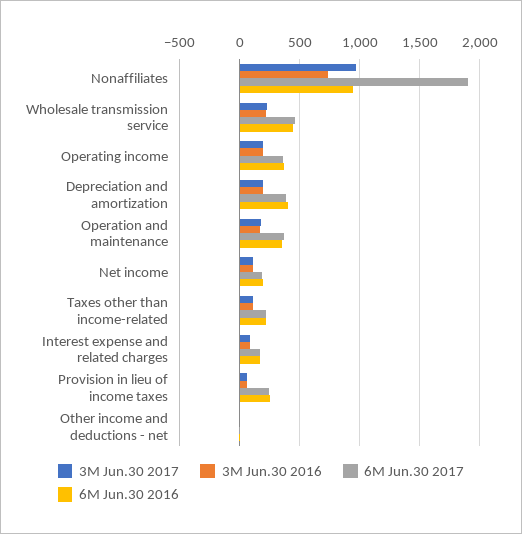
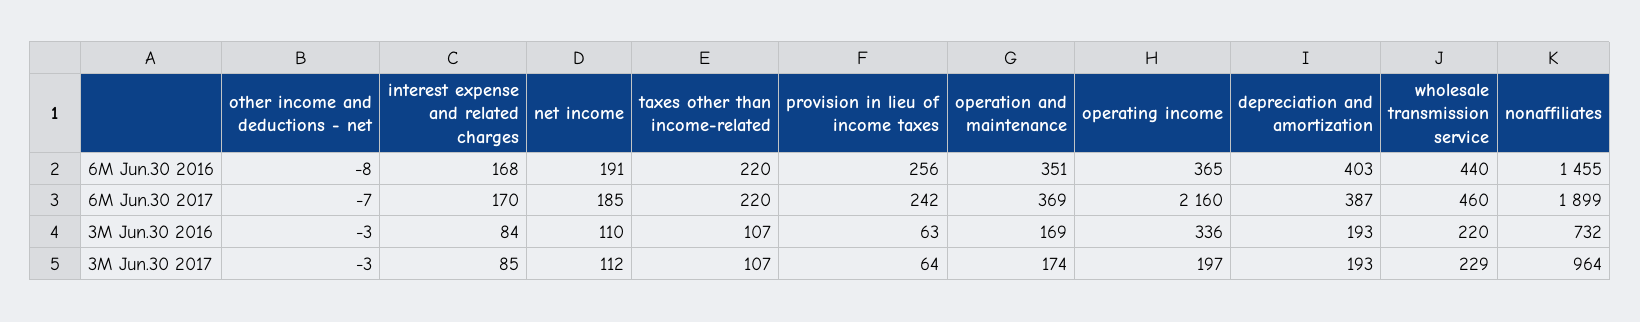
  {
    "3M Jun.30 2017": {
      "Nonaffiliates": 964,
      "Wholesale transmission service": 229,
      "Operating income": 197,
      "Depreciation and amortization": 193,
      "Operation and maintenance": 174,
      "Net income": 112,
      "Taxes other than income-related": 107,
      "Interest expense and related charges": 85,
      "Provision in lieu of income taxes": 64,
      "Other income and deductions - net": -3
    },
    "3M Jun.30 2016": {
      "Nonaffiliates": 732,
      "Wholesale transmission service": 220,
-     "Operating income": 200,
+     "Operating income": 336,
      "Depreciation and amortization": 193,
      "Operation and maintenance": 169,
      "Net income": 110,
      "Taxes other than income-related": 107,
      "Interest expense and related charges": 84,
      "Provision in lieu of income taxes": 63,
      "Other income and deductions - net": -3
    },
    "6M Jun.30 2017": {
      "Nonaffiliates": 1899,
      "Wholesale transmission service": 460,
-     "Operating income": 350,
+     "Operating income": 2160,
      "Depreciation and amortization": 387,
      "Operation and maintenance": 369,
      "Net income": 185,
      "Taxes other than income-related": 220,
      "Interest expense and related charges": 170,
      "Provision in lieu of income taxes": 242,
      "Other income and deductions - net": -7
    },
    "6M Jun.30 2016": {
-     "Nonaffiliates": 950,
+     "Nonaffiliates": 1455,
      "Wholesale transmission service": 440,
      "Operating income": 365,
      "Depreciation and amortization": 403,
      "Operation and maintenance": 351,
      "Net income": 191,
      "Taxes other than income-related": 220,
      "Interest expense and related charges": 168,
      "Provision in lieu of income taxes": 256,
      "Other income and deductions - net": -8
    }
  }

